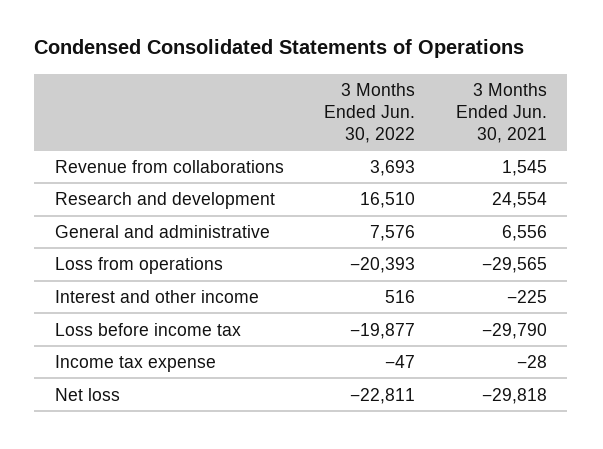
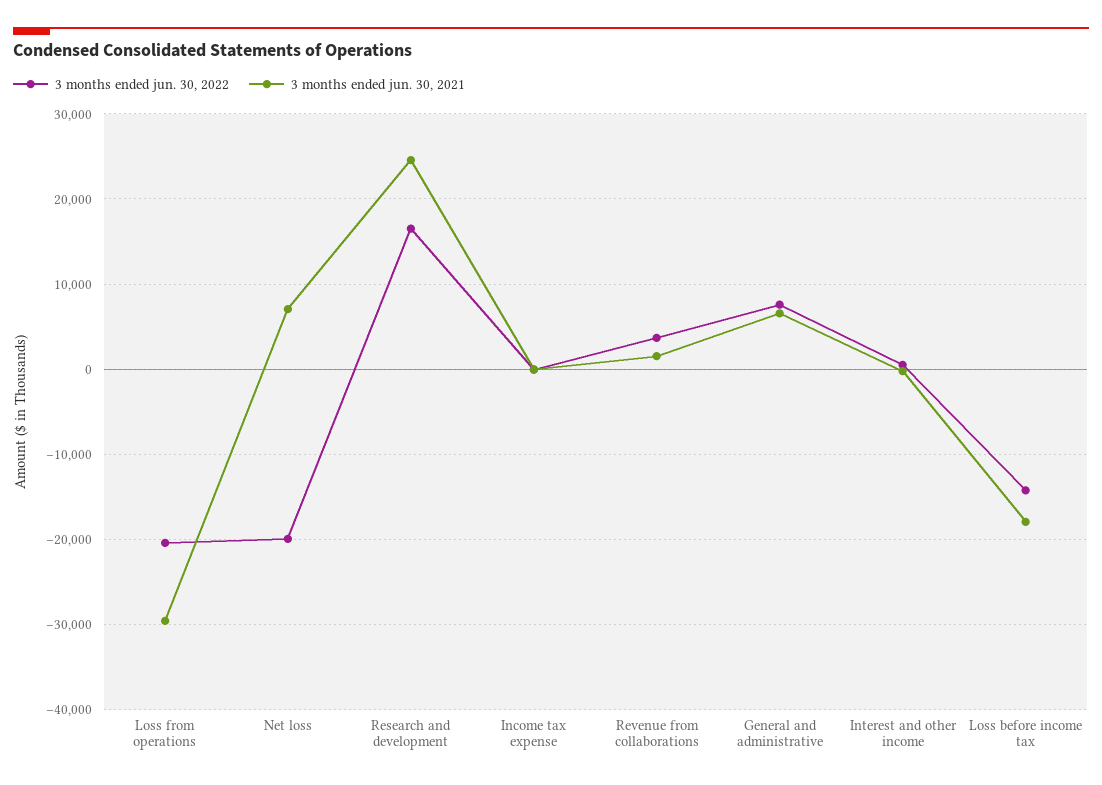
  {
    "3 Months Ended Jun. 30, 2022": {
      "Revenue from collaborations": 3693,
      "Research and development": 16510,
      "General and administrative": 7576,
      "Loss from operations": -20393,
      "Interest and other income": 516,
-     "Loss before income tax": -19877,
+     "Loss before income tax": -14000,
      "Income tax expense": -47,
-     "Net loss": -22811
+     "Net loss": -20000
    },
    "3 Months Ended Jun. 30, 2021": {
      "Revenue from collaborations": 1545,
      "Research and development": 24554,
      "General and administrative": 6556,
      "Loss from operations": -29565,
      "Interest and other income": -225,
-     "Loss before income tax": -29790,
+     "Loss before income tax": -18000,
      "Income tax expense": -28,
-     "Net loss": -29818
+     "Net loss": 7000
    }
  }

